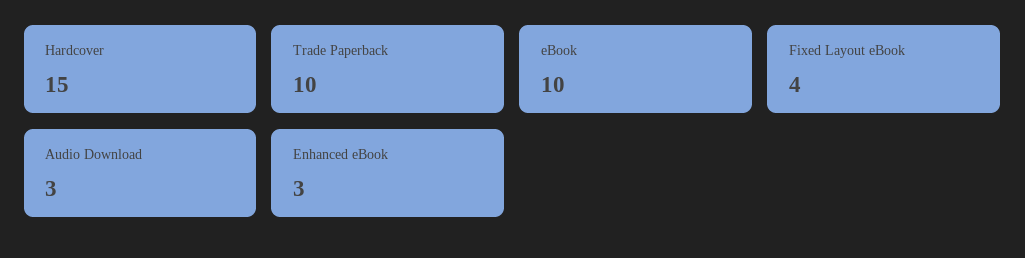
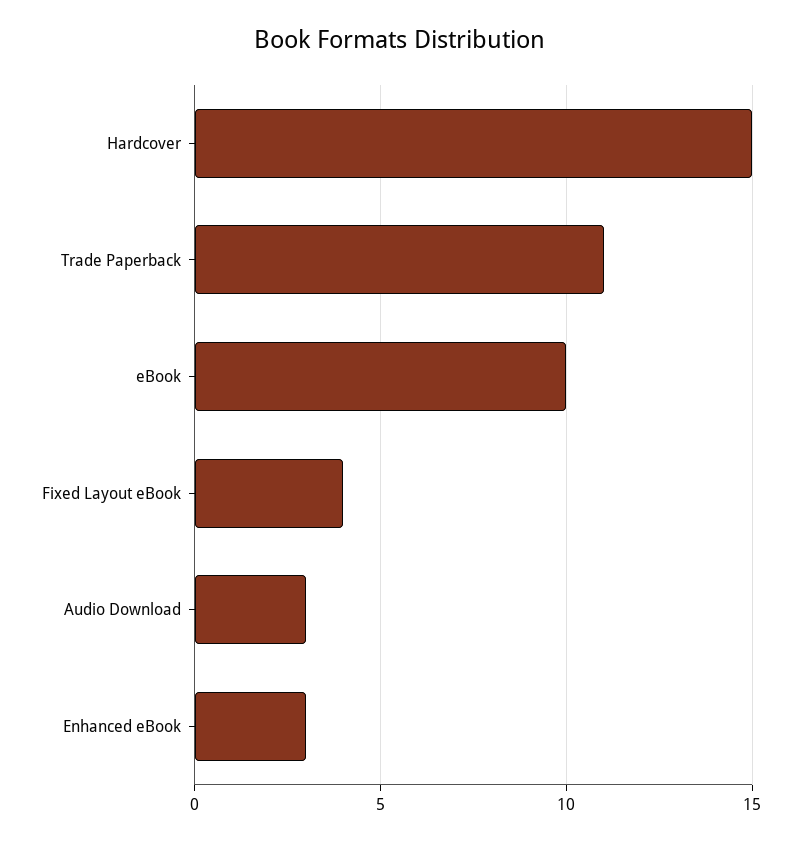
  {
    "Hardcover": 15,
-   "Trade Paperback": 10,
+   "Trade Paperback": 11,
    "eBook": 10,
    "Fixed Layout eBook": 4,
    "Audio Download": 3,
    "Enhanced eBook": 3
  }

